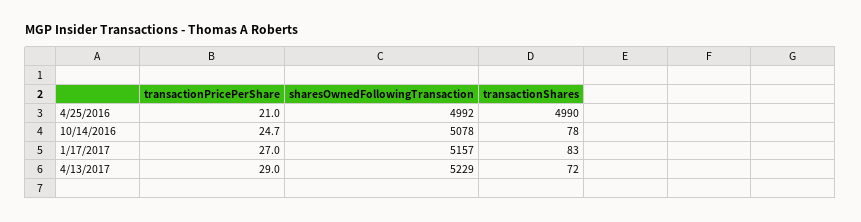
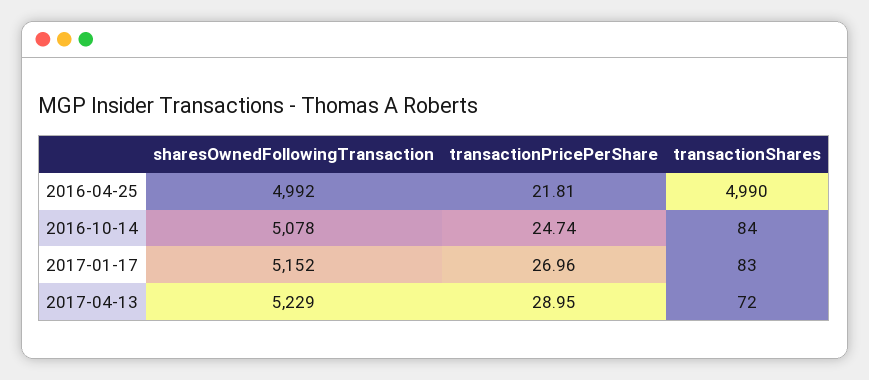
  {
    "transactionPricePerShare": {
-     "4/25/2016": 21,
+     "4/25/2016": 21.81,
      "10/14/2016": 24.74,
      "1/17/2017": 26.96,
      "4/13/2017": 28.95
    },
    "sharesOwnedFollowingTransaction": {
      "4/25/2016": 4992,
      "10/14/2016": 5078,
-     "1/17/2017": 5157,
+     "1/17/2017": 5152,
      "4/13/2017": 5229
    },
    "transactionShares": {
      "4/25/2016": 4990,
-     "10/14/2016": 78,
+     "10/14/2016": 84,
      "1/17/2017": 83,
      "4/13/2017": 72
    }
  }

